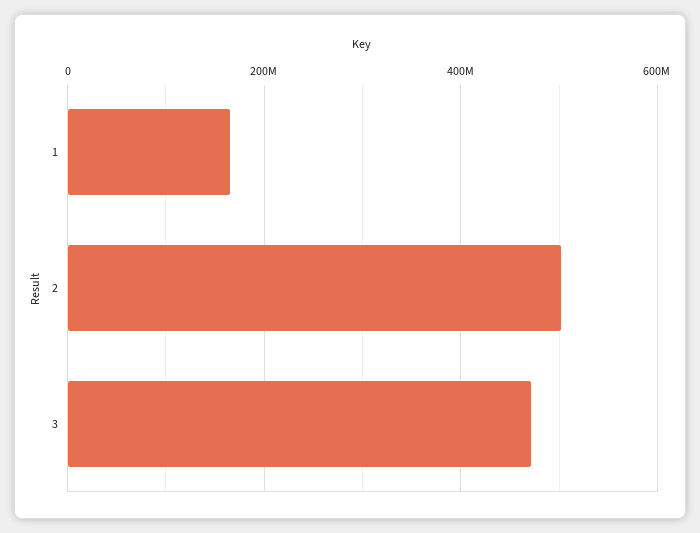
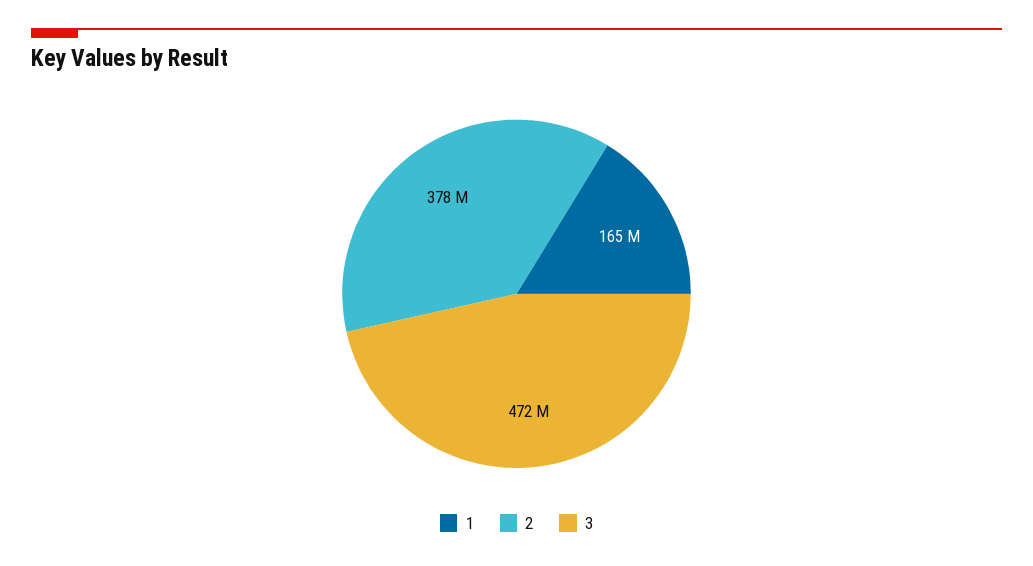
  {
    "1": 165000000,
-   "2": 500000000,
+   "2": 378000000,
    "3": 472000000
  }

